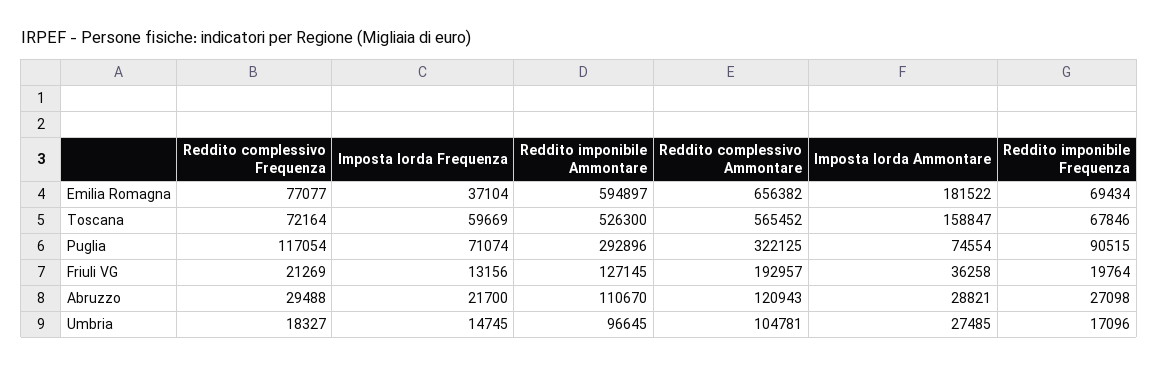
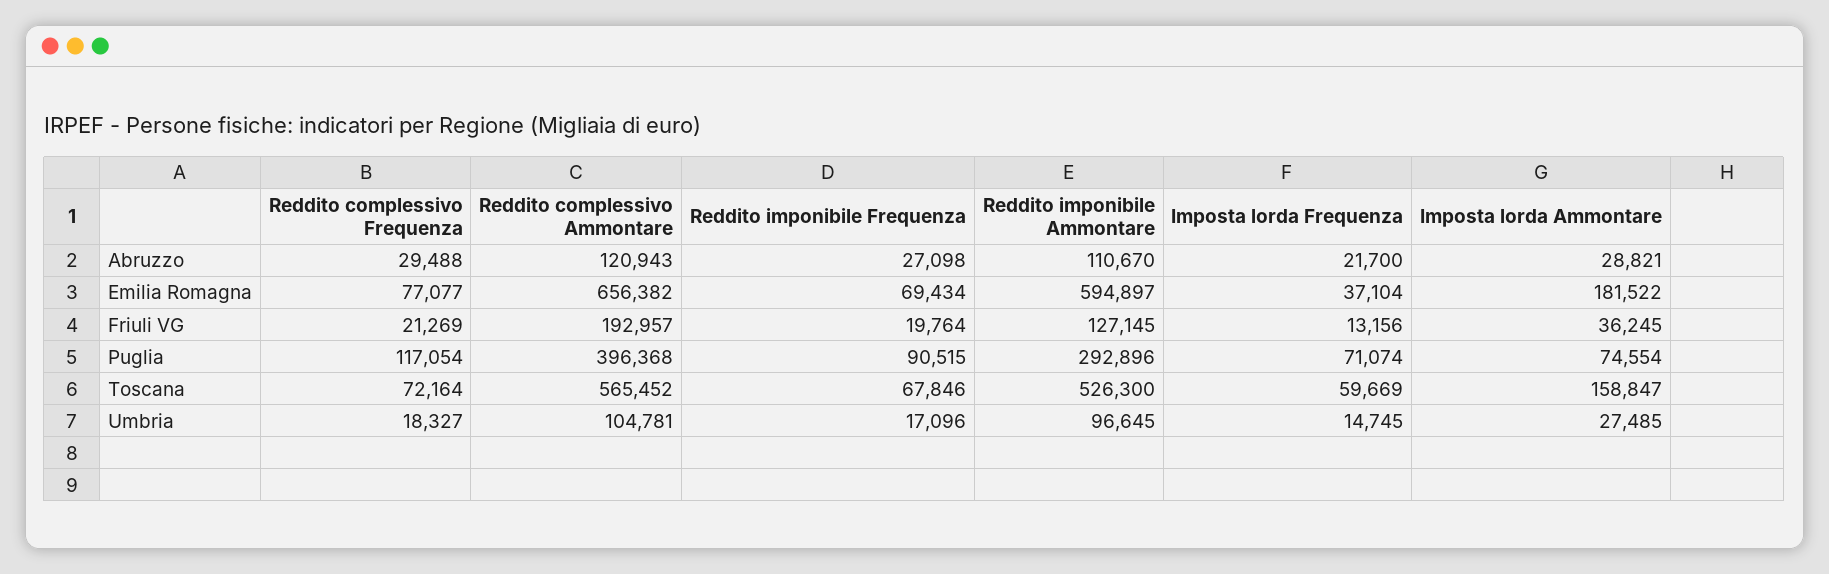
  {
    "Reddito complessivo Frequenza": {
      "Emilia Romagna": 77077,
      "Toscana": 72164,
      "Puglia": 117054,
      "Friuli VG": 21269,
      "Abruzzo": 29488,
      "Umbria": 18327
    },
    "Imposta lorda Frequenza": {
      "Emilia Romagna": 37104,
      "Toscana": 59669,
      "Puglia": 71074,
      "Friuli VG": 13156,
      "Abruzzo": 21700,
      "Umbria": 14745
    },
    "Reddito imponibile Ammontare": {
      "Emilia Romagna": 594897,
      "Toscana": 526300,
      "Puglia": 292896,
      "Friuli VG": 127145,
      "Abruzzo": 110670,
      "Umbria": 96645
    },
    "Reddito complessivo Ammontare": {
      "Emilia Romagna": 656382,
      "Toscana": 565452,
-     "Puglia": 322125,
+     "Puglia": 396368,
      "Friuli VG": 192957,
      "Abruzzo": 120943,
      "Umbria": 104781
    },
    "Imposta lorda Ammontare": {
      "Emilia Romagna": 181522,
      "Toscana": 158847,
      "Puglia": 74554,
-     "Friuli VG": 36258,
+     "Friuli VG": 36245,
      "Abruzzo": 28821,
      "Umbria": 27485
    },
    "Reddito imponibile Frequenza": {
      "Emilia Romagna": 69434,
      "Toscana": 67846,
      "Puglia": 90515,
      "Friuli VG": 19764,
      "Abruzzo": 27098,
      "Umbria": 17096
    }
  }

